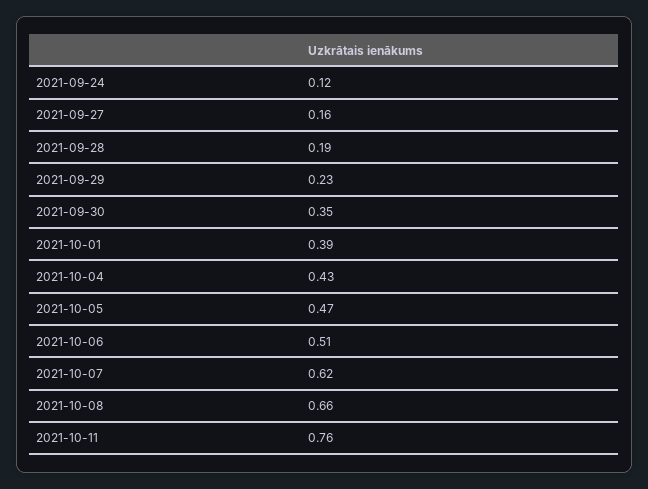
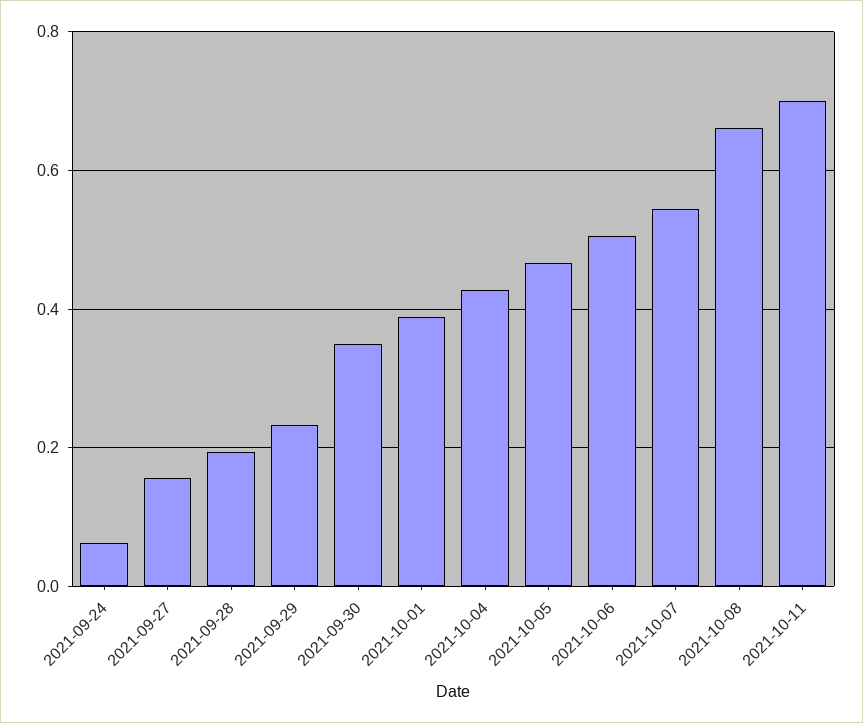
  {
-   "2021-09-24": 0.12,
+   "2021-09-24": 0.06,
    "2021-09-27": 0.16,
    "2021-09-28": 0.19,
    "2021-09-29": 0.23,
    "2021-09-30": 0.35,
    "2021-10-01": 0.39,
    "2021-10-04": 0.43,
    "2021-10-05": 0.47,
    "2021-10-06": 0.51,
-   "2021-10-07": 0.62,
+   "2021-10-07": 0.54,
    "2021-10-08": 0.66,
-   "2021-10-11": 0.76
+   "2021-10-11": 0.7
  }

